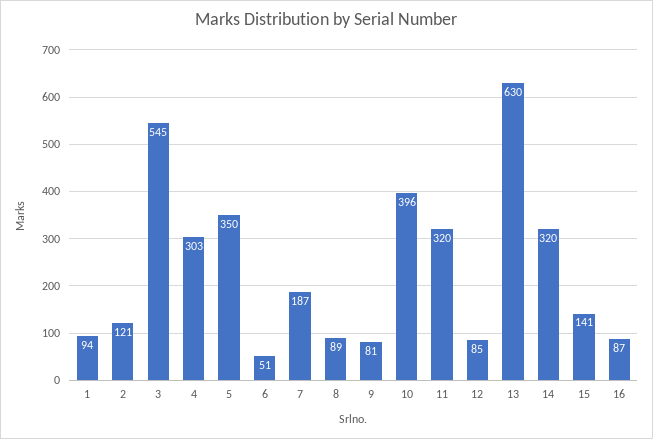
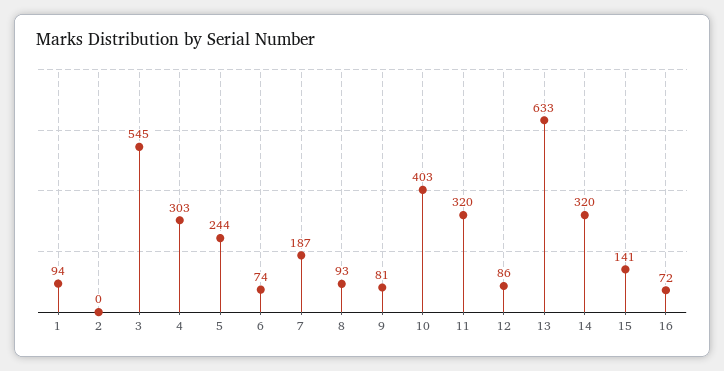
  {
    "1": 94,
-   "2": 121,
+   "2": 0,
    "3": 545,
    "4": 303,
-   "5": 350,
+   "5": 244,
-   "6": 51,
+   "6": 74,
    "7": 187,
-   "8": 89,
+   "8": 93,
    "9": 81,
-   "10": 396,
+   "10": 403,
    "11": 320,
-   "12": 85,
+   "12": 86,
-   "13": 630,
+   "13": 633,
    "14": 320,
    "15": 141,
-   "16": 87
+   "16": 72
  }

